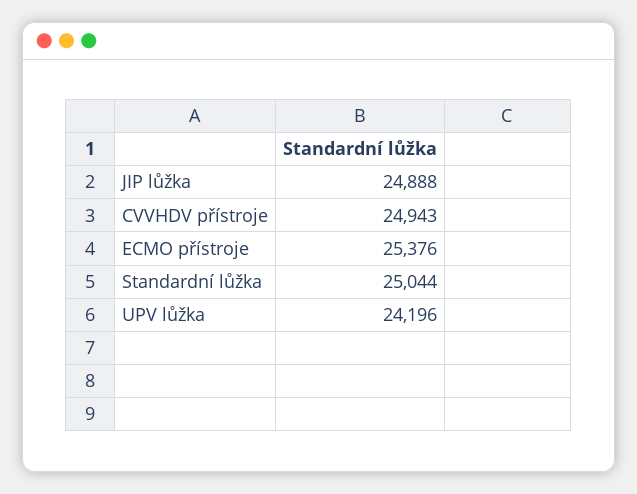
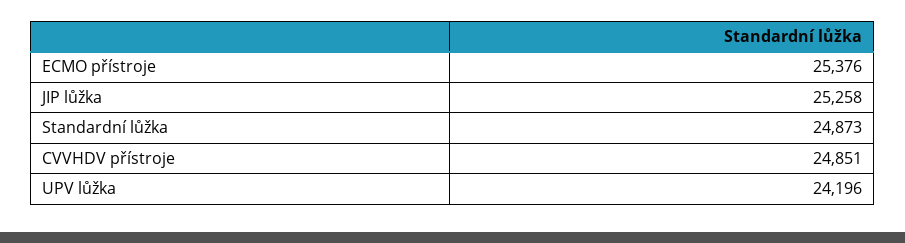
  {
-   "JIP lůžka": 24888,
+   "JIP lůžka": 25258,
-   "CVVHDV přístroje": 24943,
+   "CVVHDV přístroje": 24851,
    "ECMO přístroje": 25376,
-   "Standardní lůžka": 25044,
+   "Standardní lůžka": 24873,
    "UPV lůžka": 24196
  }

